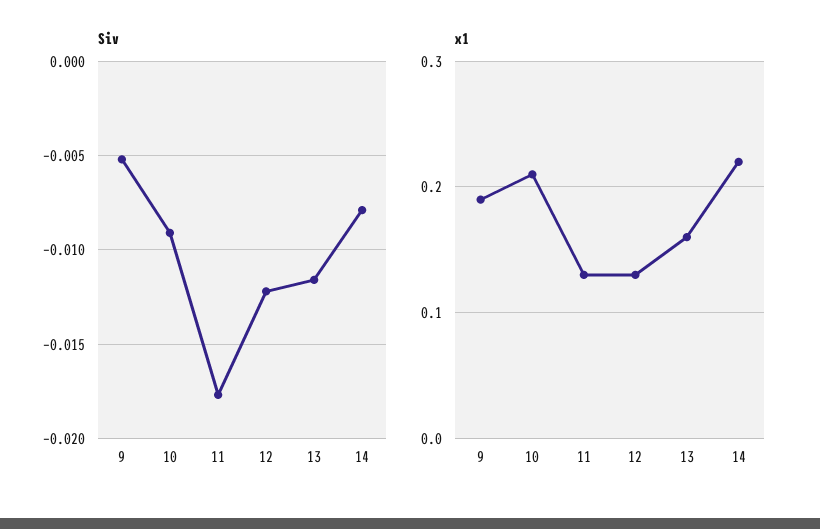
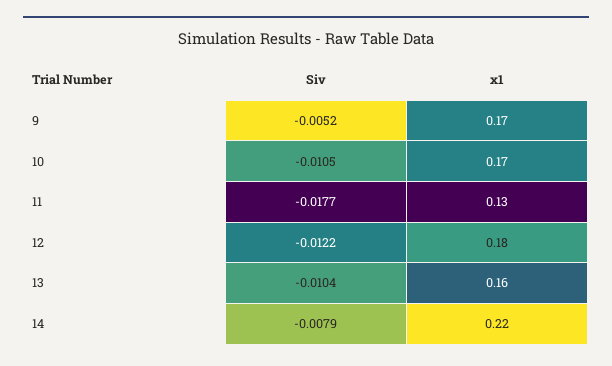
  {
    "Siv": {
      "9": -0.0052,
-     "10": -0.009,
+     "10": -0.0105,
      "11": -0.0177,
      "12": -0.0122,
-     "13": -0.0115,
+     "13": -0.0104,
      "14": -0.0079
    },
    "x1": {
-     "9": 0.19,
+     "9": 0.17,
-     "10": 0.21,
+     "10": 0.17,
      "11": 0.13,
-     "12": 0.13,
+     "12": 0.18,
      "13": 0.16,
      "14": 0.22
    }
  }

